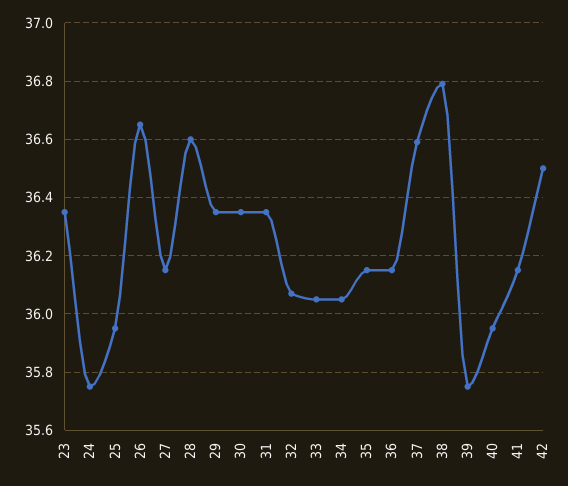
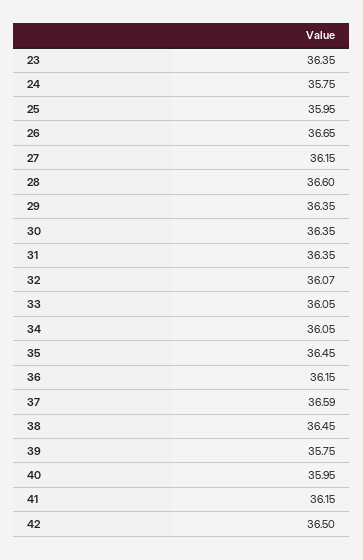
  {
    "23": 36.35,
    "24": 35.75,
    "25": 35.95,
    "26": 36.65,
    "27": 36.15,
    "28": 36.6,
    "29": 36.35,
    "30": 36.35,
    "31": 36.35,
    "32": 36.07,
    "33": 36.05,
    "34": 36.05,
-   "35": 36.15,
+   "35": 36.45,
    "36": 36.15,
    "37": 36.59,
-   "38": 36.8,
+   "38": 36.45,
    "39": 35.75,
    "40": 35.95,
    "41": 36.15,
    "42": 36.5
  }

